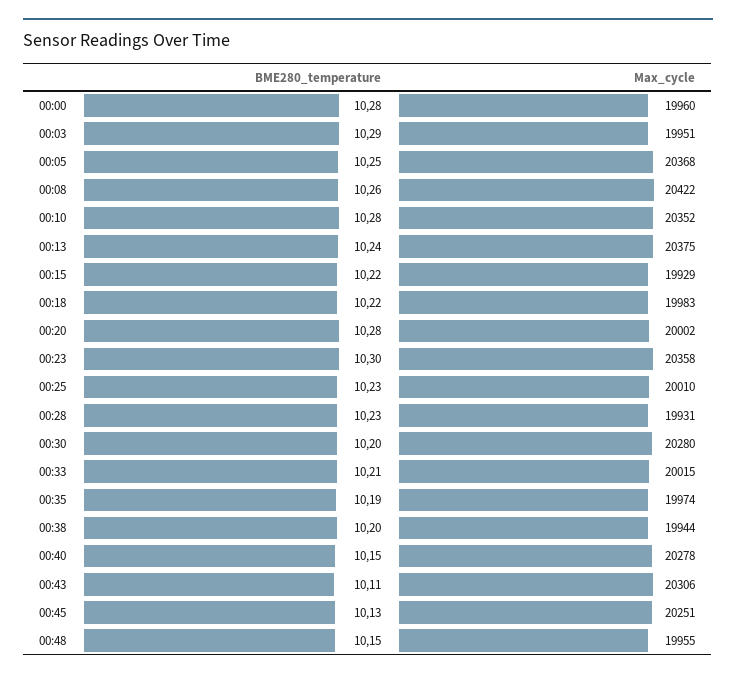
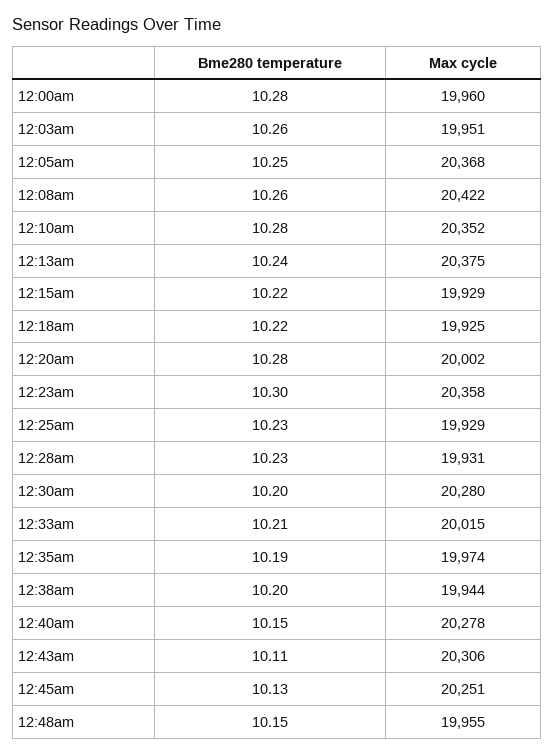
  {
    "BME280_temperature": {
      "00:00": 10.28,
-     "00:03": 10.29,
+     "00:03": 10.26,
      "00:05": 10.25,
      "00:08": 10.26,
      "00:10": 10.28,
      "00:13": 10.24,
      "00:15": 10.22,
      "00:18": 10.22,
      "00:20": 10.28,
      "00:23": 10.3,
      "00:25": 10.23,
      "00:28": 10.23,
      "00:30": 10.2,
      "00:33": 10.21,
      "00:35": 10.19,
      "00:38": 10.2,
      "00:40": 10.15,
      "00:43": 10.11,
      "00:45": 10.13,
      "00:48": 10.15
    },
    "Max_cycle": {
      "00:00": 19960,
      "00:03": 19951,
      "00:05": 20368,
      "00:08": 20422,
      "00:10": 20352,
      "00:13": 20375,
      "00:15": 19929,
-     "00:18": 19983,
+     "00:18": 19925,
      "00:20": 20002,
      "00:23": 20358,
-     "00:25": 20010,
+     "00:25": 19929,
      "00:28": 19931,
      "00:30": 20280,
      "00:33": 20015,
      "00:35": 19974,
      "00:38": 19944,
      "00:40": 20278,
      "00:43": 20306,
      "00:45": 20251,
      "00:48": 19955
    }
  }

